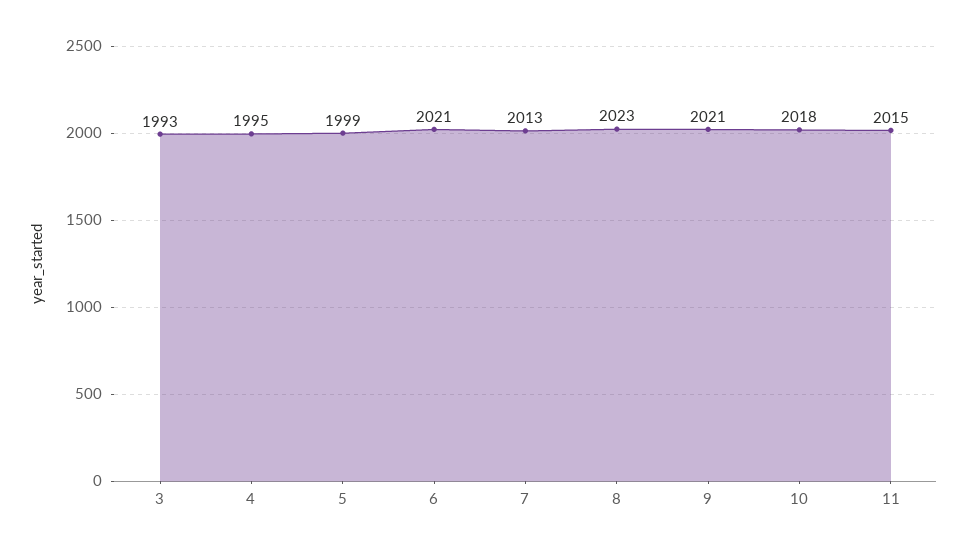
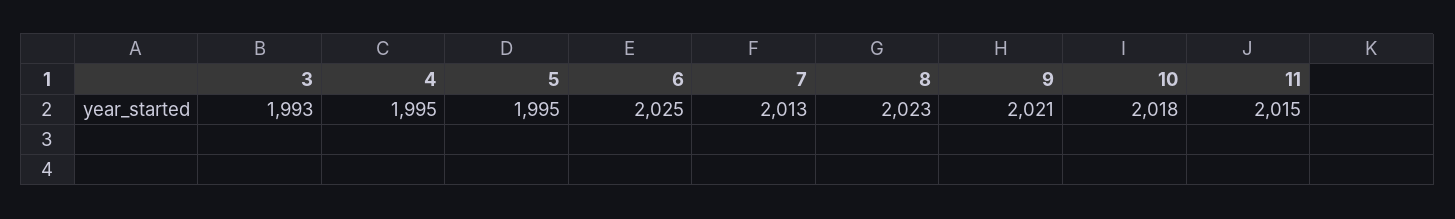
  {
    "3": 1993,
    "4": 1995,
-   "5": 1999,
+   "5": 1995,
-   "6": 2021,
+   "6": 2025,
    "7": 2013,
    "8": 2023,
    "9": 2021,
    "10": 2018,
    "11": 2015
  }

